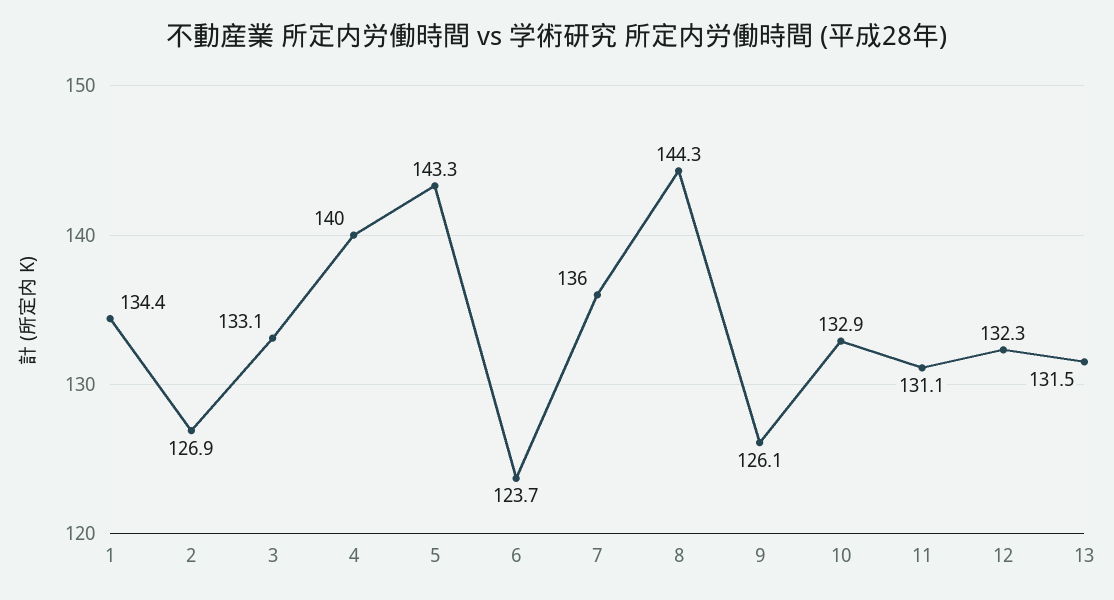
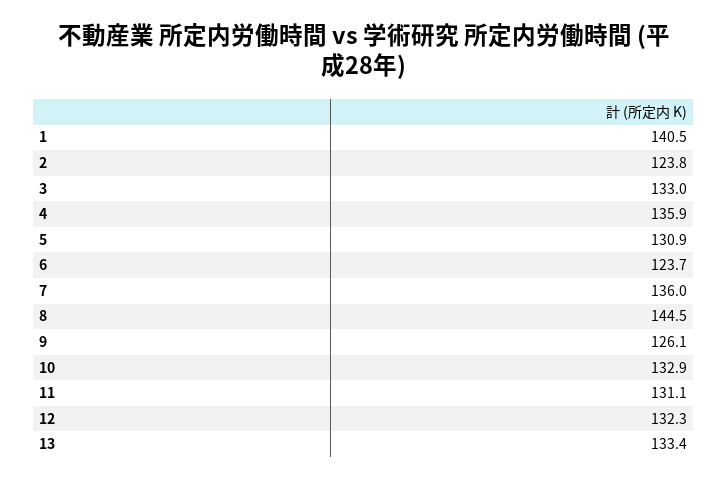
  {
-   "1": 134.4,
+   "1": 140.5,
-   "2": 126.9,
+   "2": 123.8,
-   "3": 133.1,
+   "3": 133,
-   "4": 140,
+   "4": 135.9,
-   "5": 143.3,
+   "5": 130.9,
    "6": 123.7,
    "7": 136,
-   "8": 144.3,
+   "8": 144.5,
    "9": 126.1,
    "10": 132.9,
    "11": 131.1,
    "12": 132.3,
-   "13": 131.5
+   "13": 133.4
  }

